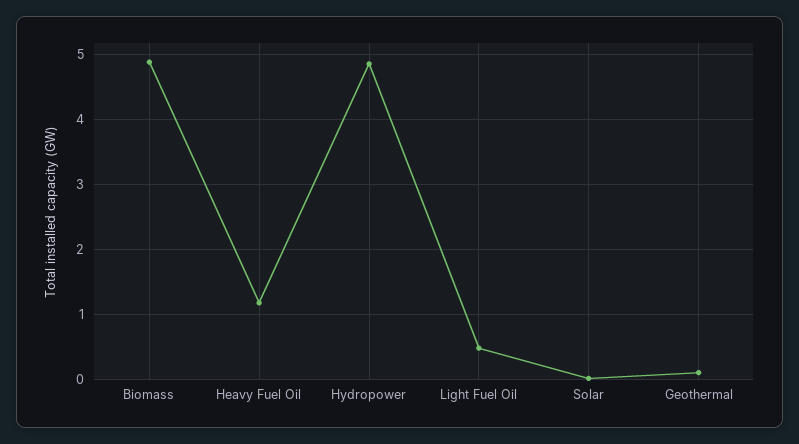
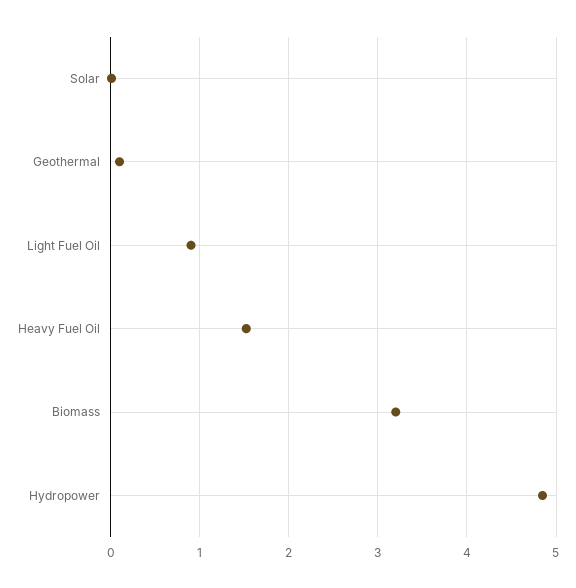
  {
-   "Biomass": 4.9,
+   "Biomass": 3.2,
-   "Heavy Fuel Oil": 1.2,
+   "Heavy Fuel Oil": 1.5,
    "Hydropower": 4.8,
-   "Light Fuel Oil": 0.5,
+   "Light Fuel Oil": 0.9,
    "Solar": 0,
    "Geothermal": 0.1
  }

